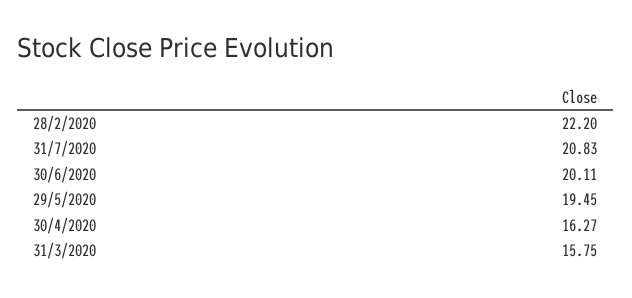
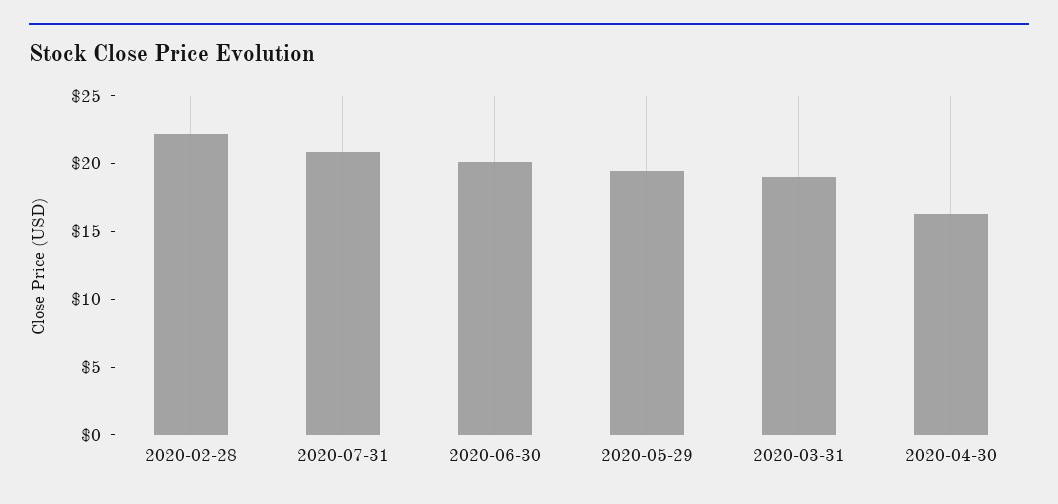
  {
    "28/2/2020": 22.2,
    "31/7/2020": 20.83,
    "30/6/2020": 20.11,
    "29/5/2020": 19.45,
    "30/4/2020": 16.27,
-   "31/3/2020": 15.75
+   "31/3/2020": 19
  }

